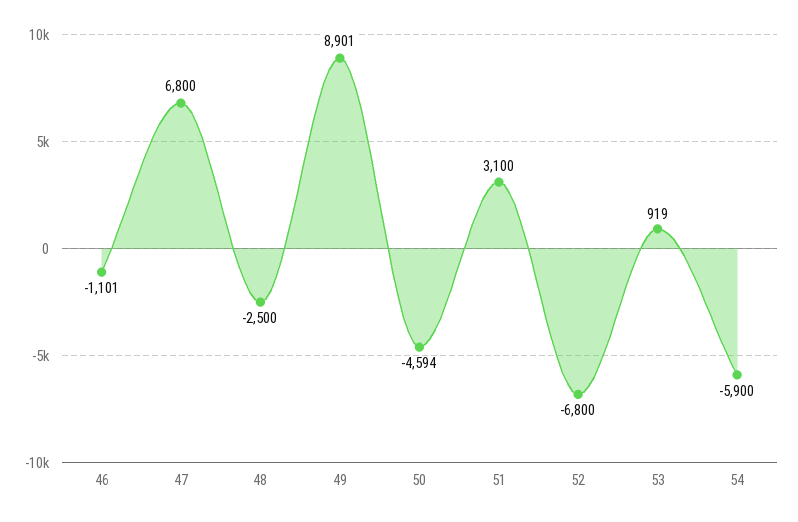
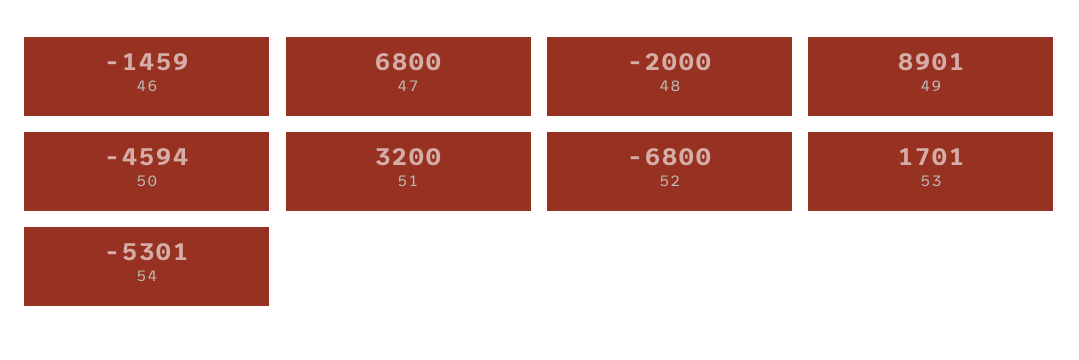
  {
-   "46": -1101,
+   "46": -1459,
    "47": 6800,
-   "48": -2500,
+   "48": -2000,
    "49": 8901,
    "50": -4594,
-   "51": 3100,
+   "51": 3200,
    "52": -6800,
-   "53": 919,
+   "53": 1701,
-   "54": -5900
+   "54": -5301
  }

